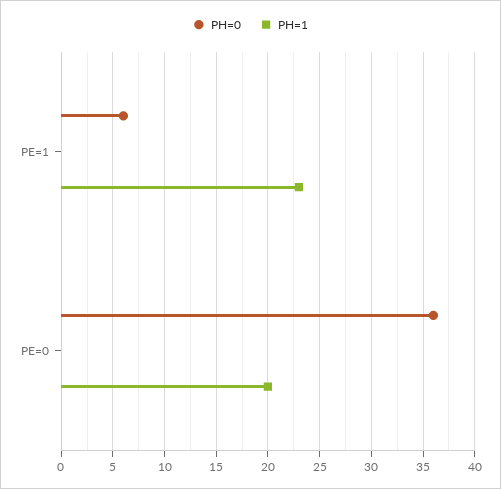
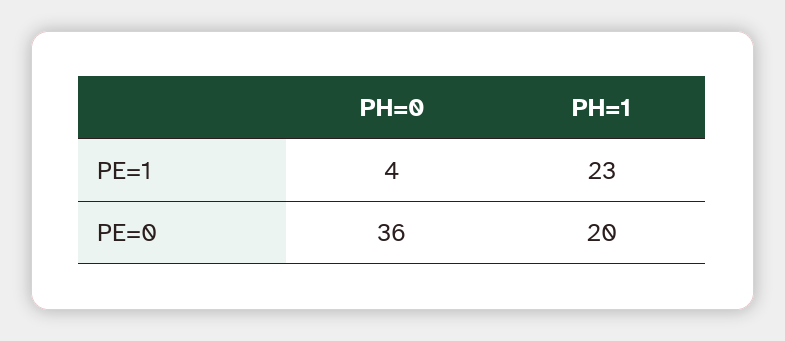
  {
    "PH=0": {
-     "PE=1": 6,
+     "PE=1": 4,
      "PE=0": 36
    },
    "PH=1": {
      "PE=1": 23,
      "PE=0": 20
    }
  }

